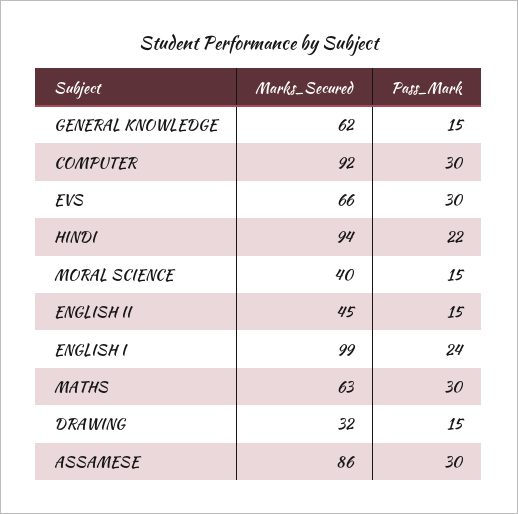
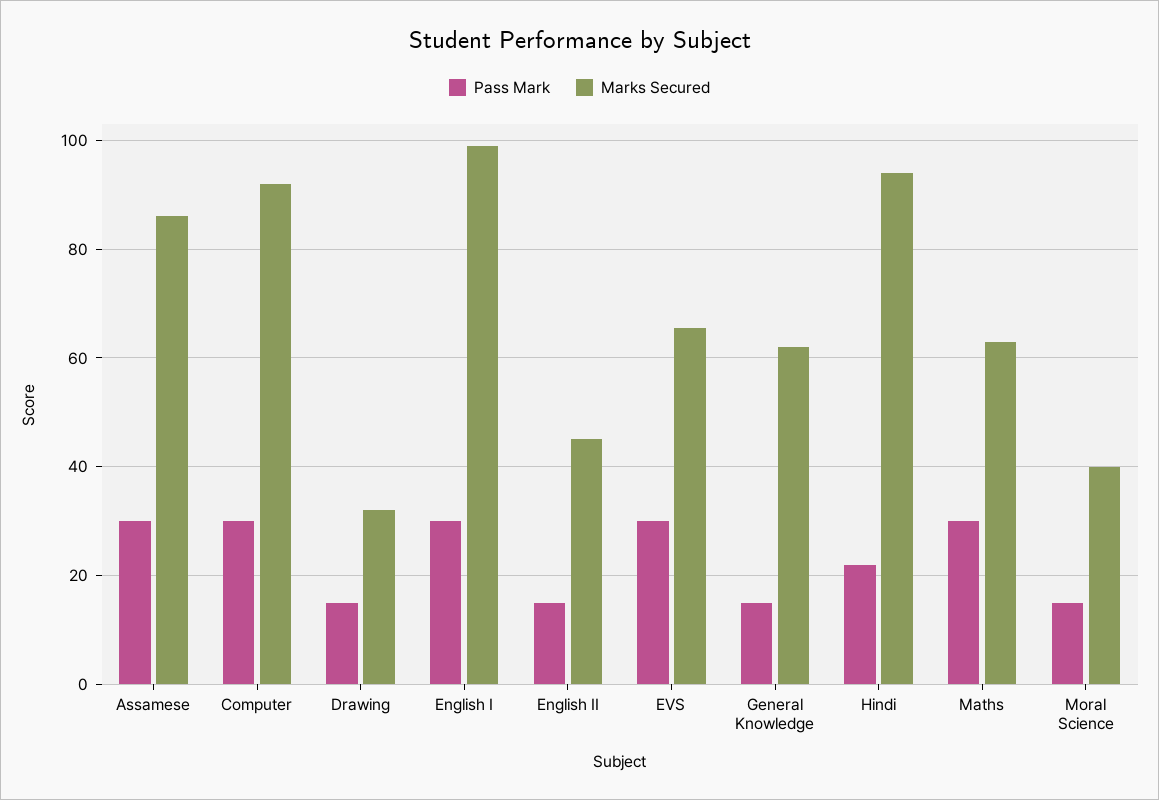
  {
    "Marks_Secured": {
      "GENERAL KNOWLEDGE": 62,
      "COMPUTER": 92,
      "EVS": 66,
      "HINDI": 94,
      "MORAL SCIENCE": 40,
      "ENGLISH II": 45,
      "ENGLISH I": 99,
      "MATHS": 63,
      "DRAWING": 32,
      "ASSAMESE": 86
    },
    "Pass_Mark": {
      "GENERAL KNOWLEDGE": 15,
      "COMPUTER": 30,
      "EVS": 30,
      "HINDI": 22,
      "MORAL SCIENCE": 15,
      "ENGLISH II": 15,
-     "ENGLISH I": 24,
+     "ENGLISH I": 30,
      "MATHS": 30,
      "DRAWING": 15,
      "ASSAMESE": 30
    }
  }

